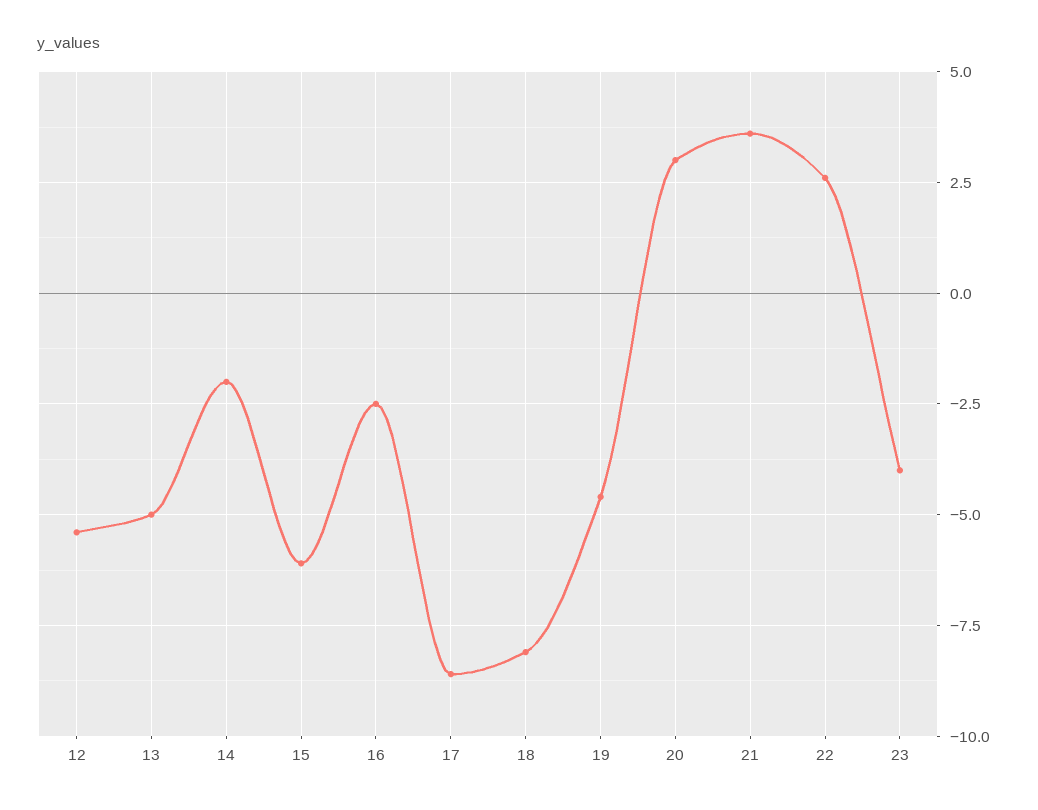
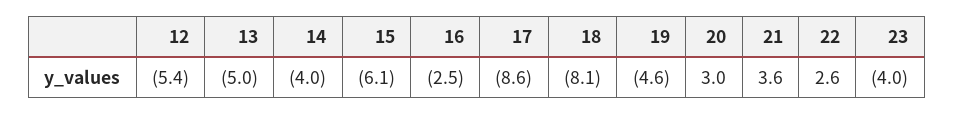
  {
    "12": -5.4,
    "13": -5,
-   "14": -2,
+   "14": -4,
    "15": -6.1,
    "16": -2.5,
    "17": -8.6,
    "18": -8.1,
    "19": -4.6,
    "20": 3,
    "21": 3.6,
    "22": 2.6,
    "23": -4
  }

